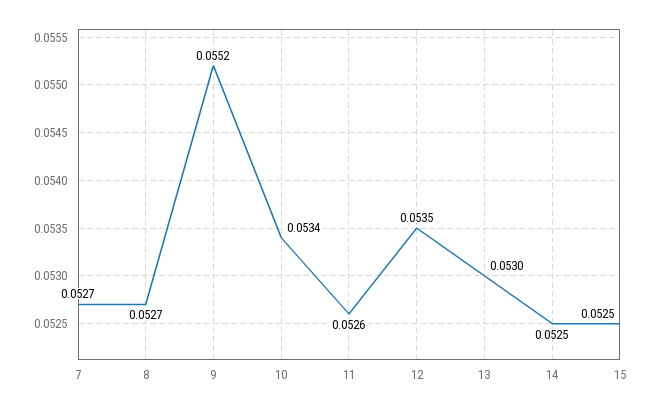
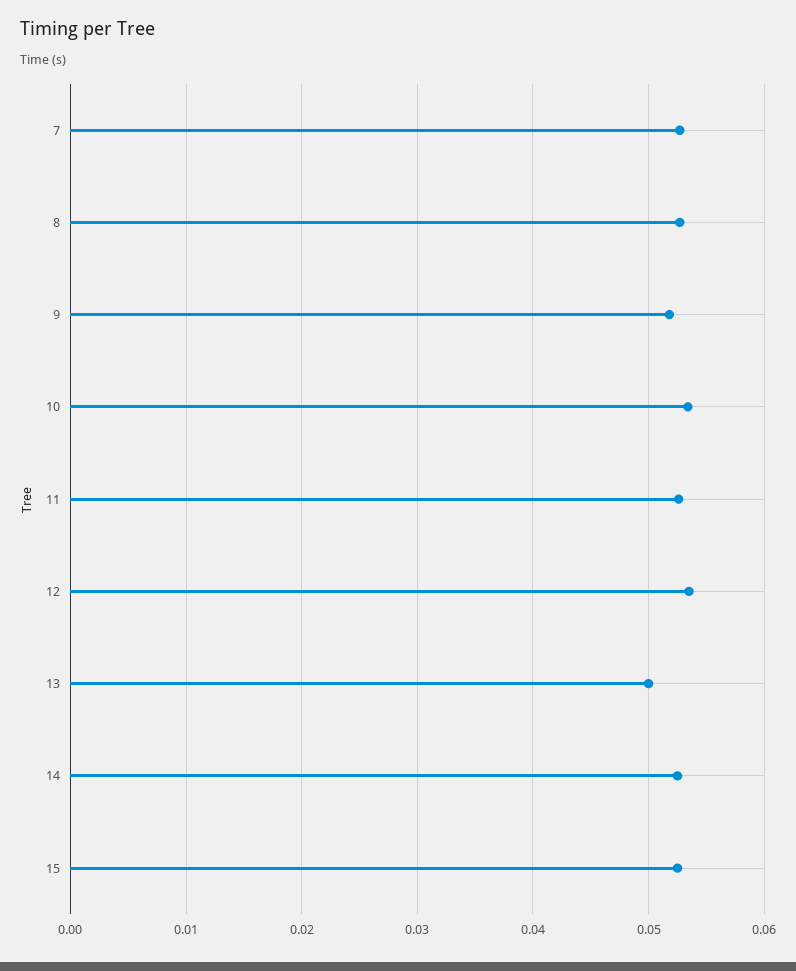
  {
    "7": 0.0527,
    "8": 0.0527,
-   "9": 0.0552,
+   "9": 0.052,
    "10": 0.0534,
    "11": 0.0526,
    "12": 0.0535,
-   "13": 0.053,
+   "13": 0.05,
    "14": 0.0525,
    "15": 0.0525
  }

